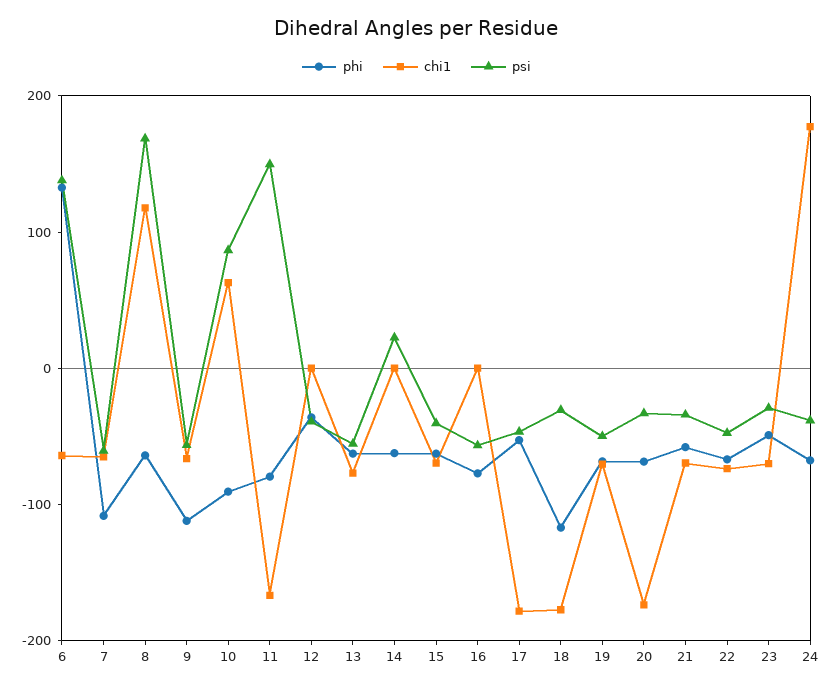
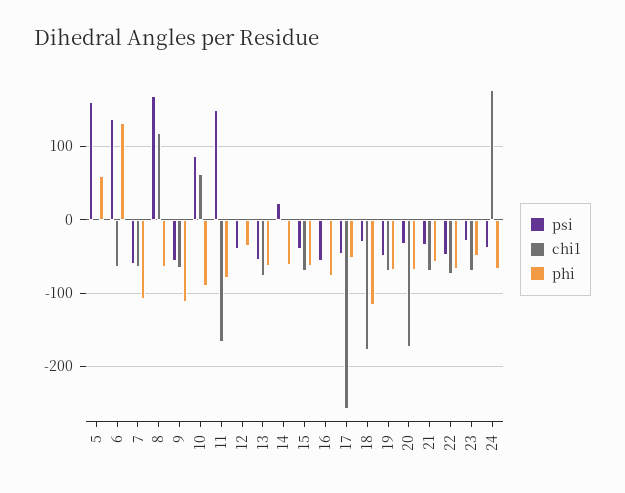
  {
    "phi": {
      "6": 130,
      "7": -110,
      "8": -60,
      "9": -110,
      "10": -90,
      "11": -80,
      "12": -40,
      "13": -60,
      "14": -60,
      "15": -60,
      "16": -80,
      "17": -50,
      "18": -120,
      "19": -70,
      "20": -70,
      "21": -60,
      "22": -70,
      "23": -50,
-     "24": -70
+     "24": -70,
+     "5": 60
    },
    "chi1": {
      "6": -60,
      "7": -70,
      "8": 120,
      "9": -70,
      "10": 60,
      "11": -170,
      "12": 0,
      "13": -80,
      "14": 0,
      "15": -70,
      "16": 0,
-     "17": -180,
+     "17": -260,
      "18": -180,
      "19": -70,
      "20": -170,
      "21": -70,
      "22": -70,
      "23": -70,
-     "24": 180
+     "24": 180,
+     "5": 0
    },
    "psi": {
      "6": 140,
      "7": -60,
      "8": 170,
      "9": -60,
      "10": 90,
      "11": 150,
      "12": -40,
      "13": -60,
      "14": 20,
      "15": -40,
      "16": -60,
      "17": -50,
      "18": -30,
      "19": -50,
      "20": -30,
      "21": -30,
      "22": -50,
      "23": -30,
-     "24": -40
+     "24": -40,
+     "5": 160
    }
  }

